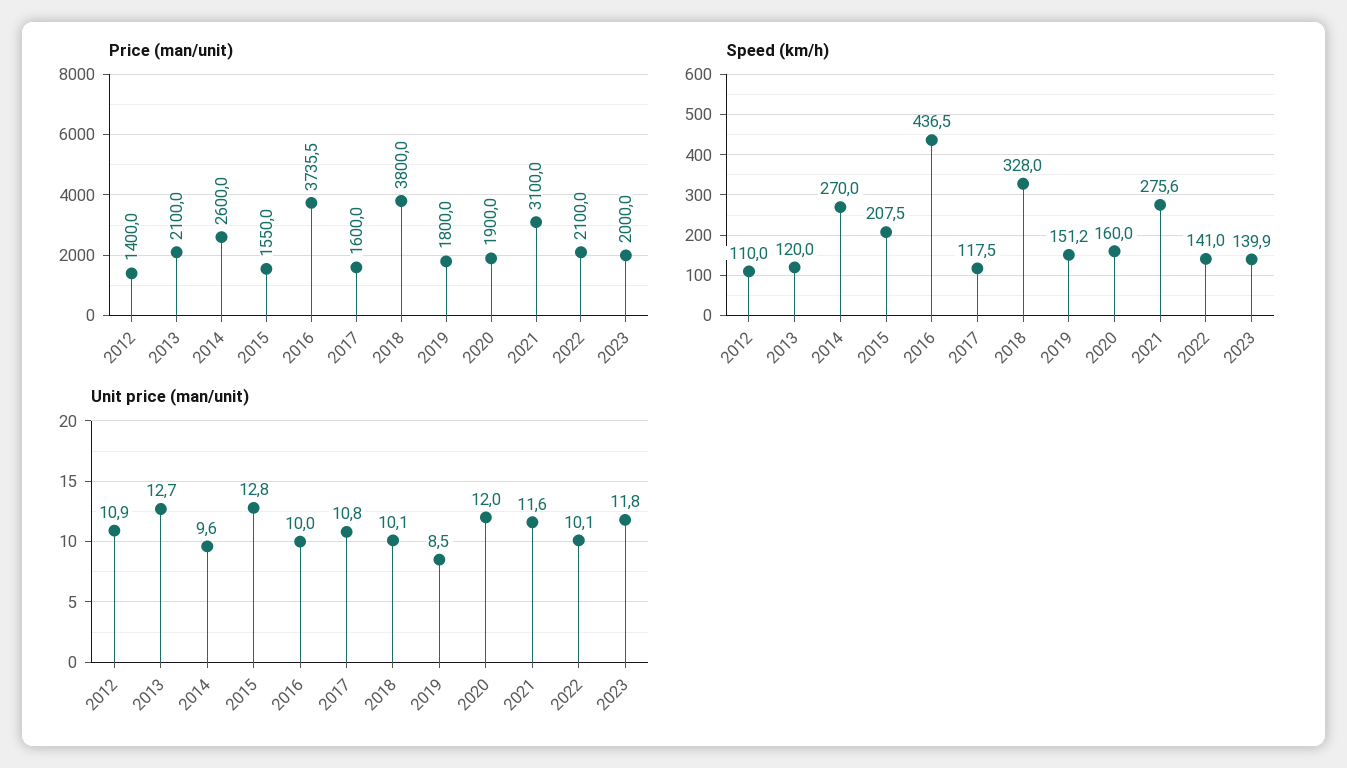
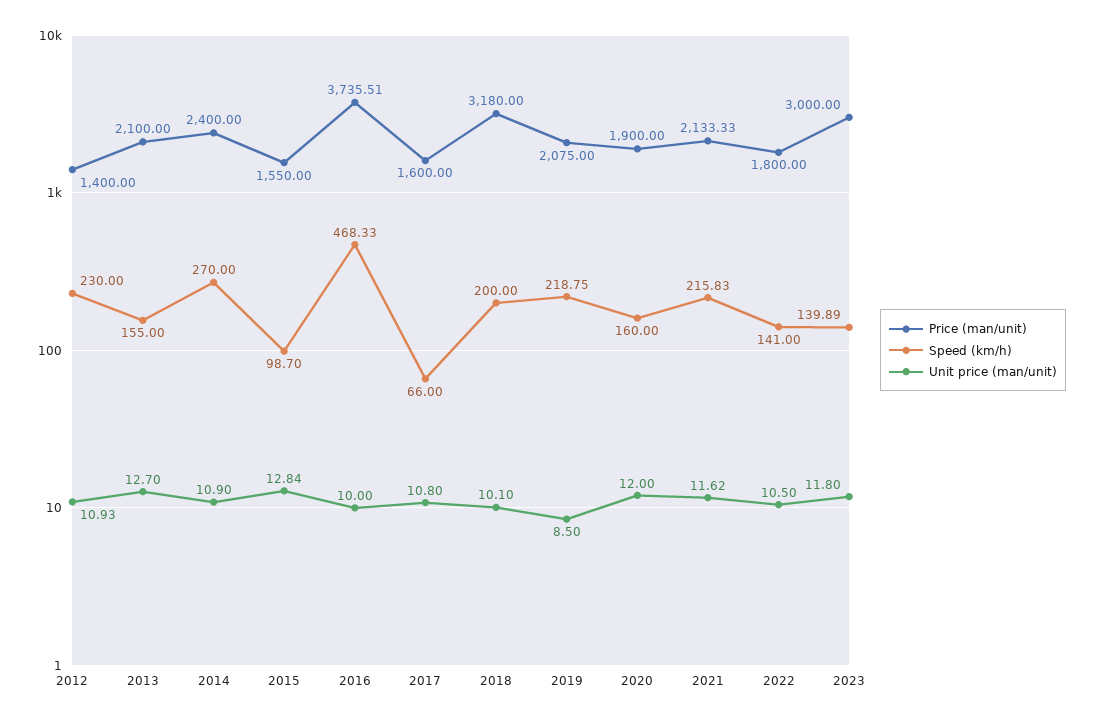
  {
    "Price (man/unit)": {
      "2012": 1400,
      "2013": 2100,
-     "2014": 2600,
+     "2014": 2400,
      "2015": 1550,
      "2016": 3735.51,
      "2017": 1600,
-     "2018": 3800,
+     "2018": 3180,
-     "2019": 1800,
+     "2019": 2075,
      "2020": 1900,
-     "2021": 3100,
+     "2021": 2133.33,
-     "2022": 2100,
+     "2022": 1800,
-     "2023": 2000
+     "2023": 3000
    },
    "Speed (km/h)": {
-     "2012": 110,
+     "2012": 230,
-     "2013": 120,
+     "2013": 155,
      "2014": 270,
-     "2015": 207.5,
+     "2015": 98.7,
-     "2016": 436.5,
+     "2016": 468.33,
-     "2017": 117.5,
+     "2017": 66,
-     "2018": 328,
+     "2018": 200,
-     "2019": 151.2,
+     "2019": 218.75,
      "2020": 160,
-     "2021": 275.6,
+     "2021": 215.83,
      "2022": 141,
      "2023": 139.89
    },
    "Unit price (man/unit)": {
      "2012": 10.93,
      "2013": 12.7,
-     "2014": 9.6,
+     "2014": 10.9,
      "2015": 12.84,
      "2016": 10,
      "2017": 10.8,
      "2018": 10.1,
      "2019": 8.5,
      "2020": 12,
      "2021": 11.62,
-     "2022": 10.1,
+     "2022": 10.5,
      "2023": 11.8
    }
  }

